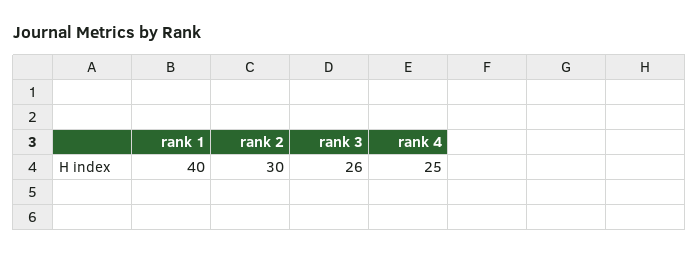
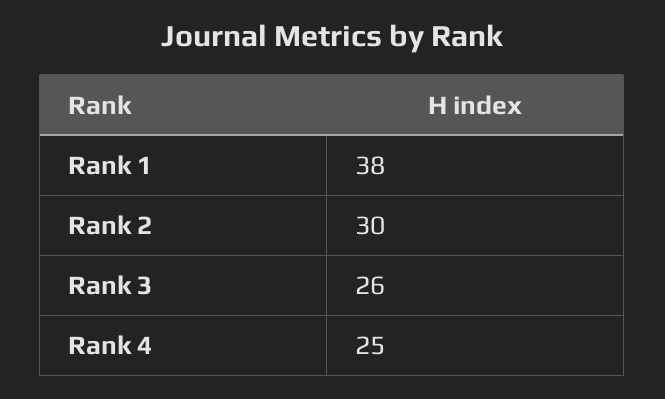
  {
-   "rank 1": 40,
+   "rank 1": 38,
    "rank 2": 30,
    "rank 3": 26,
    "rank 4": 25
  }

